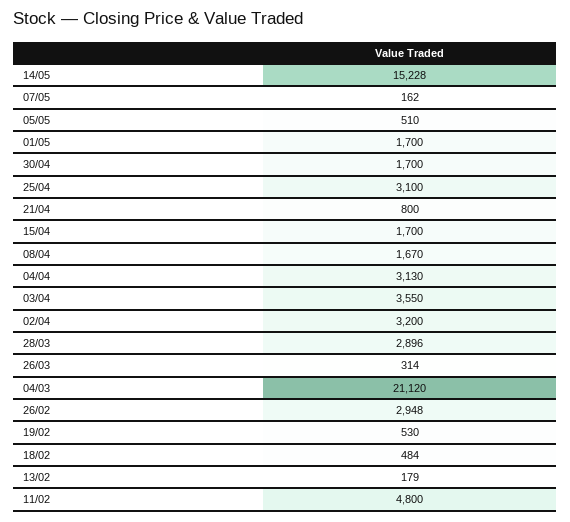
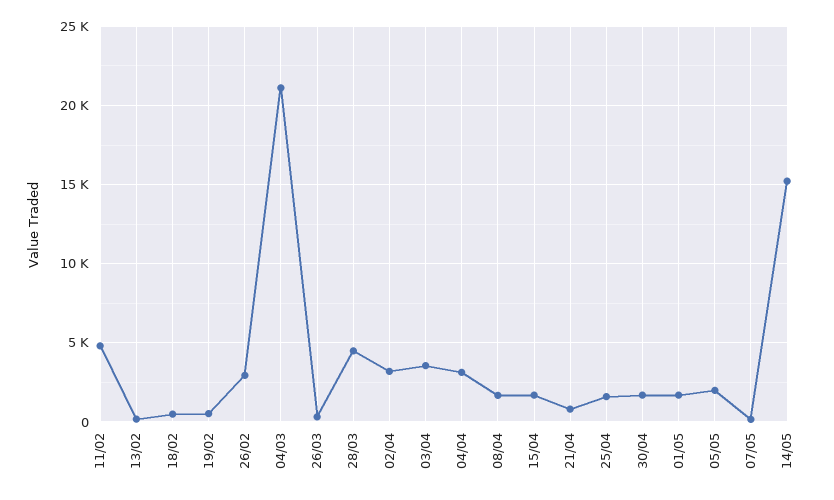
  {
    "14/05": 15228,
    "07/05": 162,
-   "05/05": 510,
+   "05/05": 2000,
    "01/05": 1700,
    "30/04": 1700,
-   "25/04": 3100,
+   "25/04": 1500,
    "21/04": 800,
    "15/04": 1700,
    "08/04": 1670,
    "04/04": 3130,
    "03/04": 3550,
    "02/04": 3200,
-   "28/03": 2896,
+   "28/03": 4500,
    "26/03": 314,
    "04/03": 21120,
    "26/02": 2948,
    "19/02": 530,
    "18/02": 484,
    "13/02": 179,
    "11/02": 4800
  }

